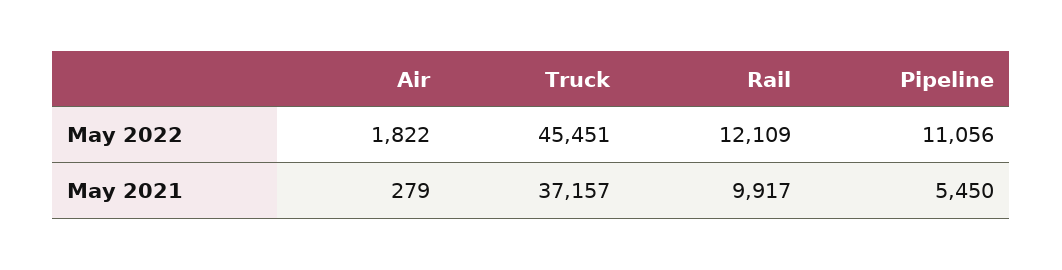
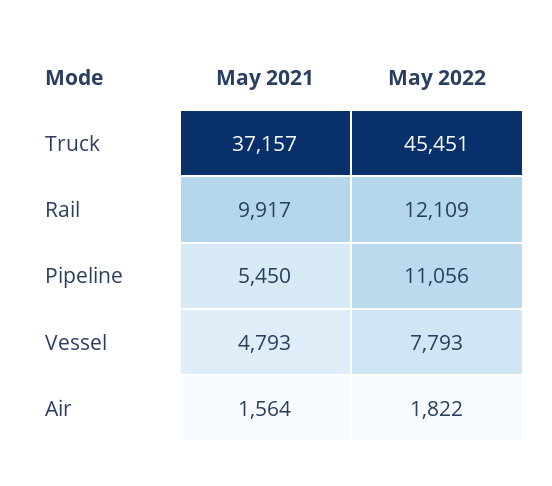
  {
    "Air": {
      "May 2022": 1822,
-     "May 2021": 279
+     "May 2021": 1564
    },
    "Truck": {
      "May 2022": 45451,
      "May 2021": 37157
    },
    "Rail": {
      "May 2022": 12109,
      "May 2021": 9917
    },
    "Pipeline": {
      "May 2022": 11056,
      "May 2021": 5450
-   }
+   },
+   "Vessel": {
+     "May 2021": 4793,
+     "May 2022": 7793
+   }
  }

